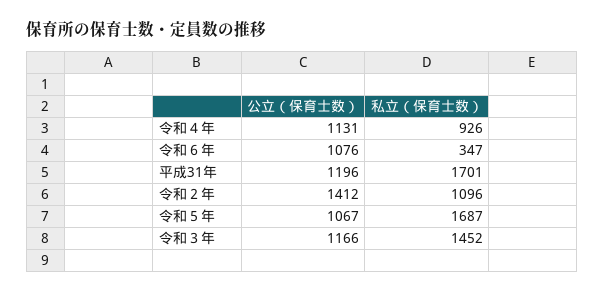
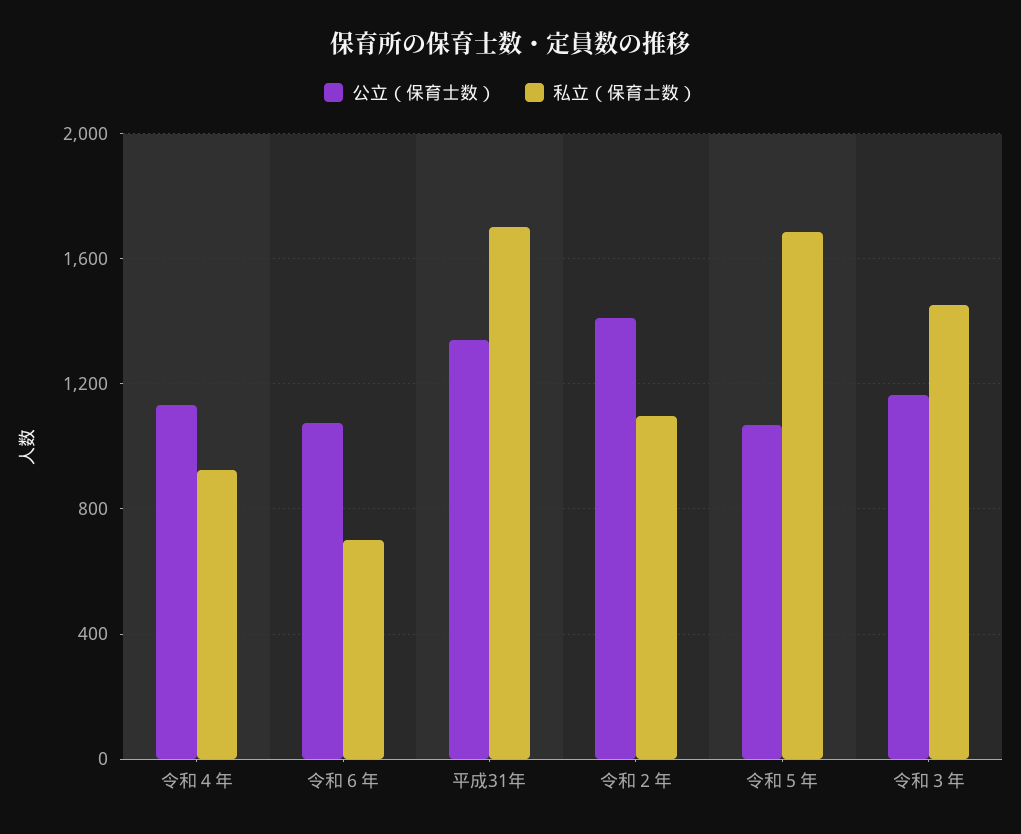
  {
    "公立（保育士数）": {
      "令和４年": 1131,
      "令和６年": 1076,
-     "平成31年": 1196,
+     "平成31年": 1350,
      "令和２年": 1412,
      "令和５年": 1067,
      "令和３年": 1166
    },
    "私立（保育士数）": {
      "令和４年": 926,
-     "令和６年": 347,
+     "令和６年": 700,
      "平成31年": 1701,
      "令和２年": 1096,
      "令和５年": 1687,
      "令和３年": 1452
    }
  }

